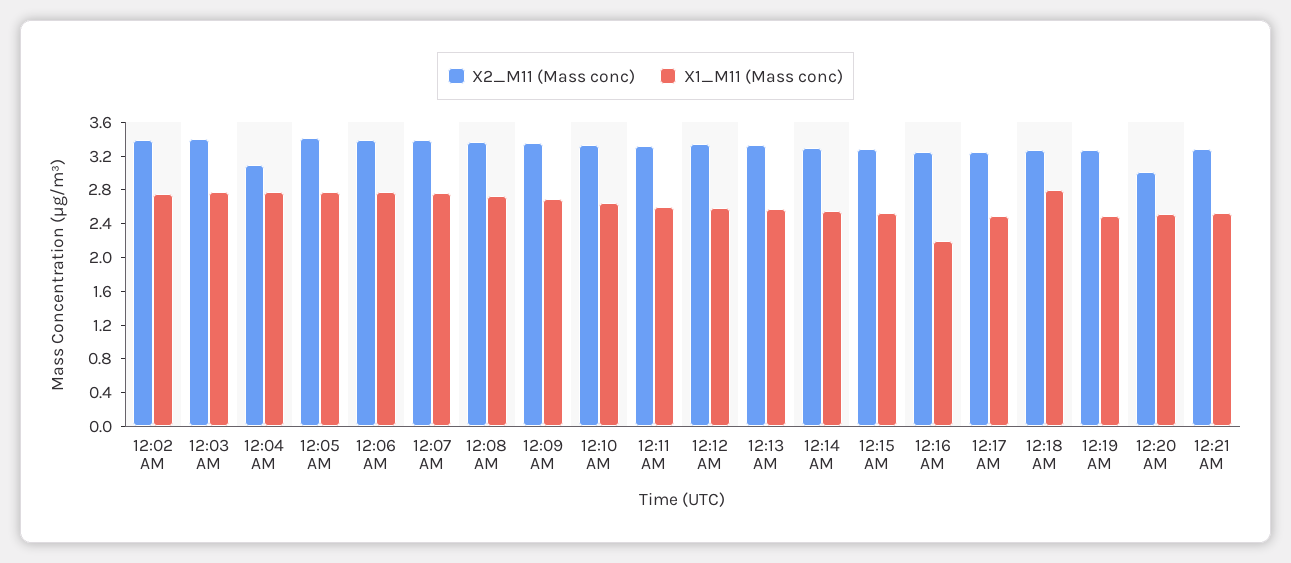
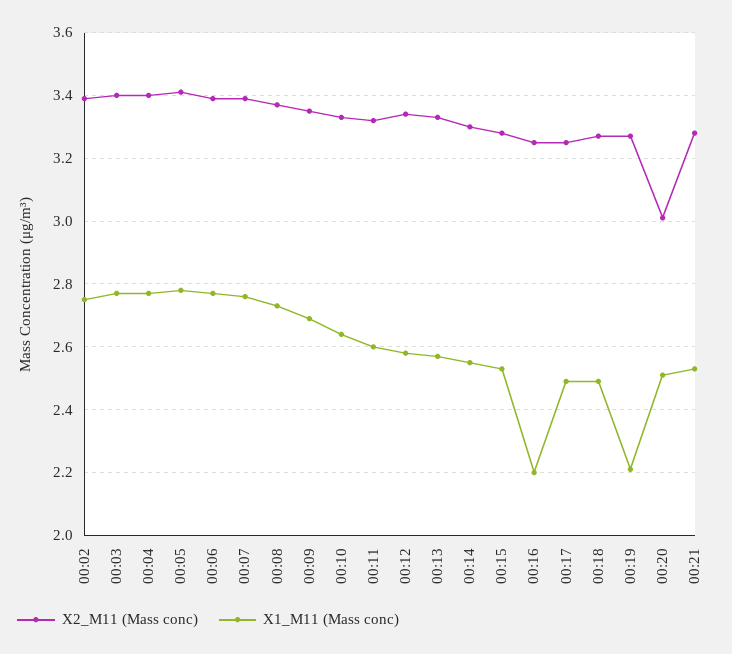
  {
    "X2_M11 (Mass conc)": {
      "12:02 AM": 3.4,
      "12:03 AM": 3.4,
-     "12:04 AM": 3.1,
+     "12:04 AM": 3.4,
      "12:05 AM": 3.4,
      "12:06 AM": 3.4,
      "12:07 AM": 3.4,
      "12:08 AM": 3.35,
      "12:09 AM": 3.35,
      "12:10 AM": 3.35,
      "12:11 AM": 3.3,
      "12:12 AM": 3.35,
      "12:13 AM": 3.35,
      "12:14 AM": 3.3,
      "12:15 AM": 3.3,
      "12:16 AM": 3.25,
      "12:17 AM": 3.25,
      "12:18 AM": 3.25,
      "12:19 AM": 3.25,
      "12:20 AM": 3,
      "12:21 AM": 3.3
    },
    "X1_M11 (Mass conc)": {
      "12:02 AM": 2.75,
      "12:03 AM": 2.75,
      "12:04 AM": 2.75,
      "12:05 AM": 2.8,
      "12:06 AM": 2.75,
      "12:07 AM": 2.75,
      "12:08 AM": 2.75,
      "12:09 AM": 2.7,
      "12:10 AM": 2.65,
      "12:11 AM": 2.6,
      "12:12 AM": 2.6,
      "12:13 AM": 2.55,
      "12:14 AM": 2.55,
      "12:15 AM": 2.55,
      "12:16 AM": 2.2,
      "12:17 AM": 2.5,
-     "12:18 AM": 2.8,
+     "12:18 AM": 2.5,
-     "12:19 AM": 2.5,
+     "12:19 AM": 2.2,
      "12:20 AM": 2.5,
      "12:21 AM": 2.55
    }
  }

